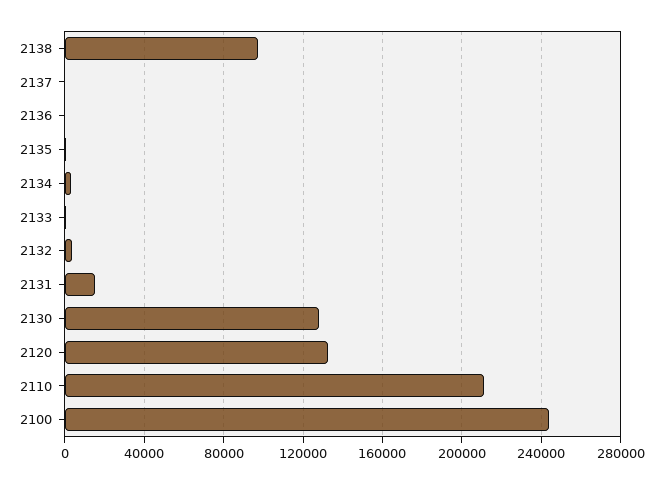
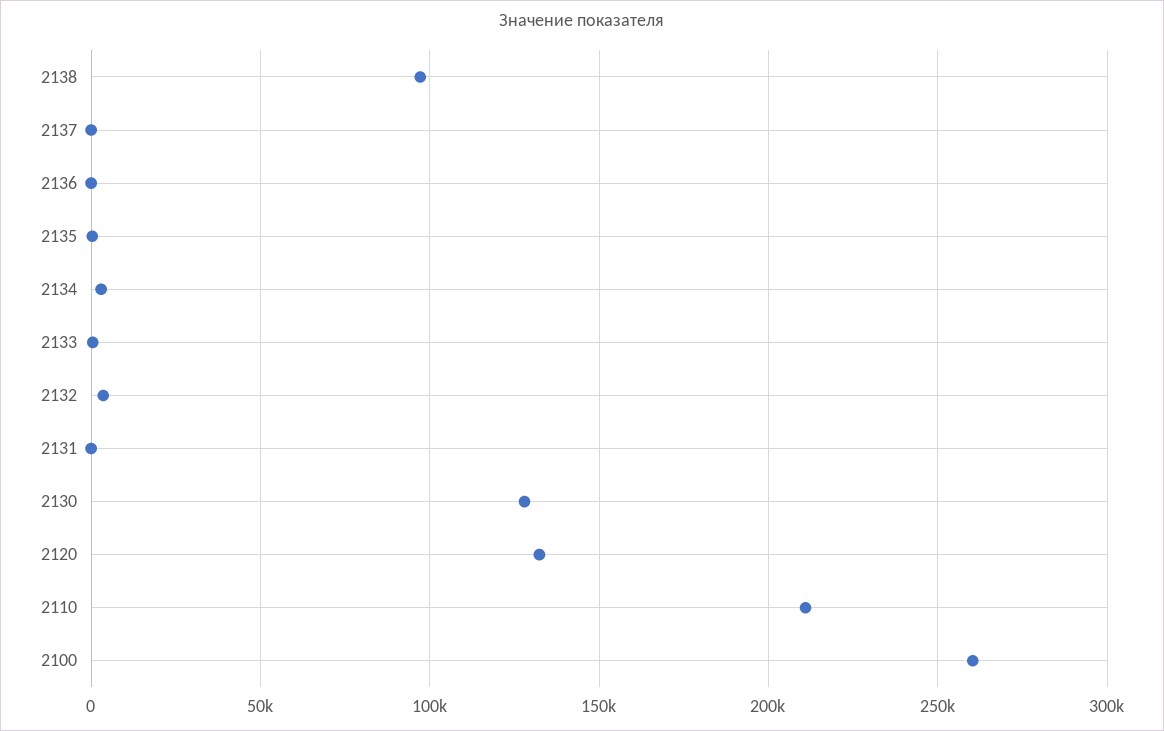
  {
    "2138": 95000,
    "2137": 0,
    "2136": 0,
    "2135": 0,
    "2134": 5000,
    "2133": 0,
    "2132": 5000,
-   "2131": 15000,
+   "2131": 0,
    "2130": 130000,
    "2120": 130000,
    "2110": 210000,
-   "2100": 245000
+   "2100": 260000
  }

